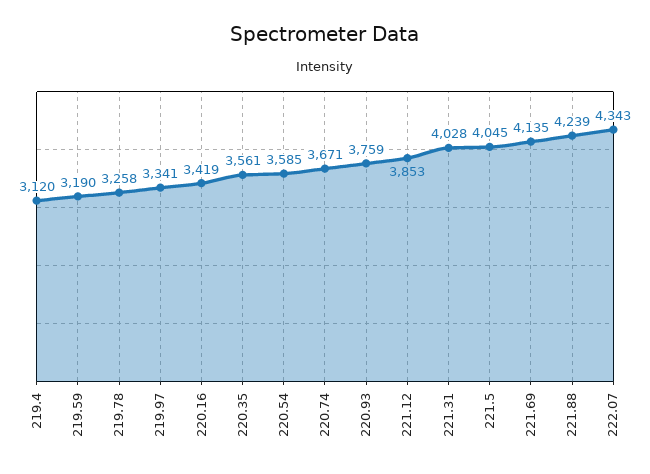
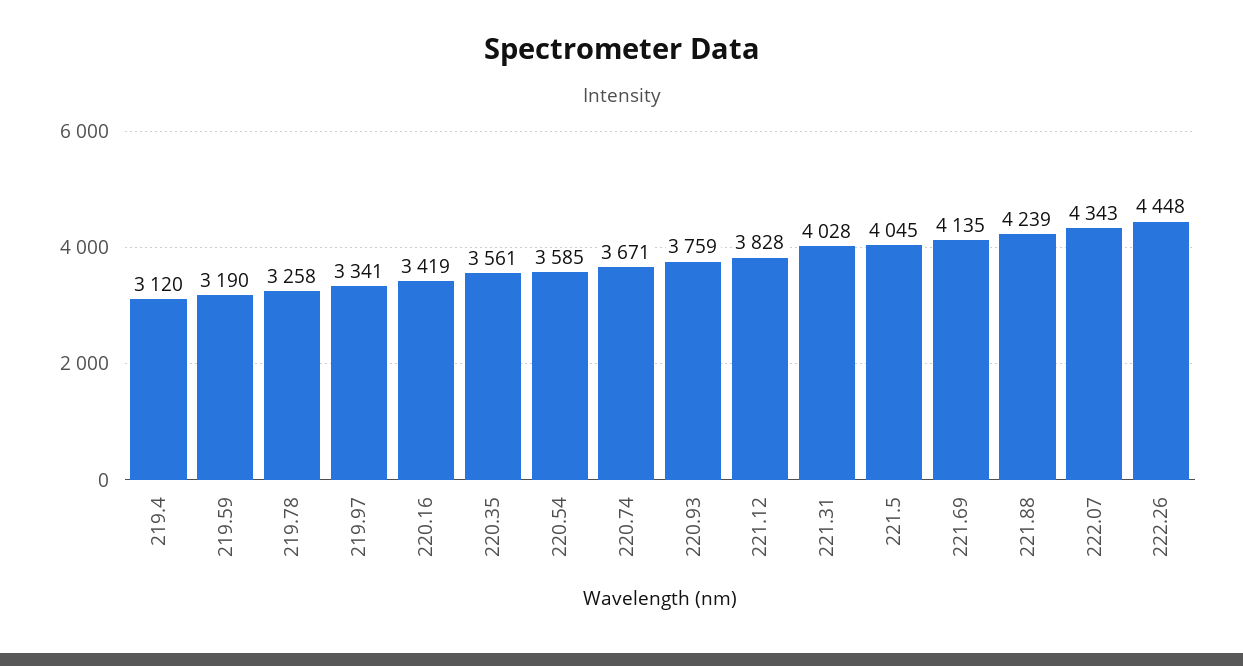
  {
    "219.4": 3120,
    "219.59": 3190,
    "219.78": 3258,
    "219.97": 3341,
    "220.16": 3419,
    "220.35": 3561,
    "220.54": 3585,
    "220.74": 3671,
    "220.93": 3759,
-   "221.12": 3853,
+   "221.12": 3828,
    "221.31": 4028,
    "221.5": 4045,
    "221.69": 4135,
    "221.88": 4239,
-   "222.07": 4343
+   "222.07": 4343,
+   "222.26": 4448
  }

